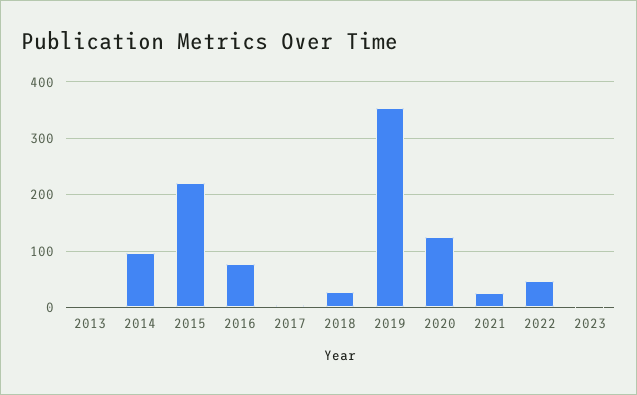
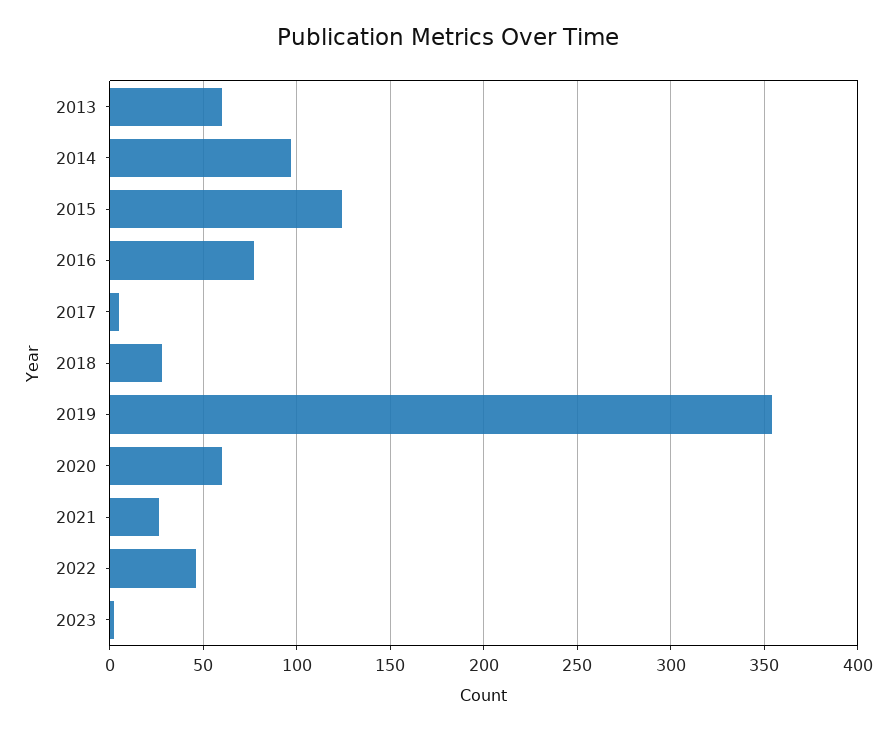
  {
-   "2013": 0,
+   "2013": 60,
    "2014": 95,
-   "2015": 220,
+   "2015": 125,
    "2016": 75,
    "2017": 5,
    "2018": 30,
    "2019": 355,
-   "2020": 120,
+   "2020": 60,
    "2021": 25,
    "2022": 45,
    "2023": 0
  }

